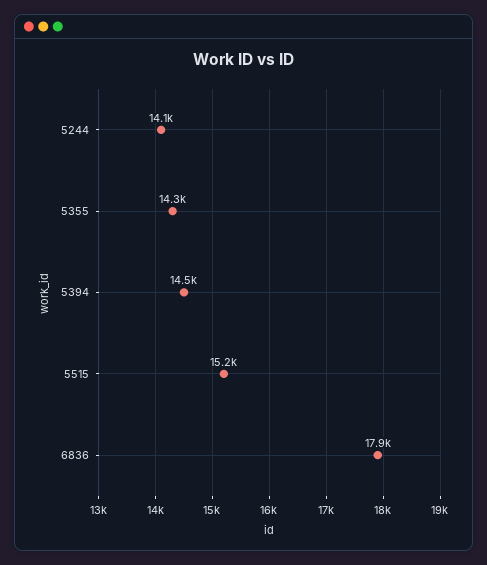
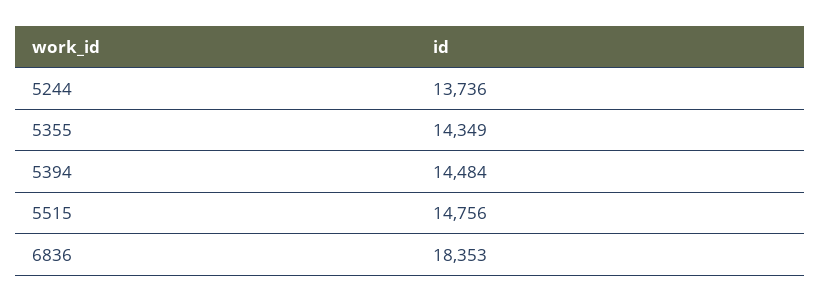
  {
-   "5244": 14100,
+   "5244": 13736,
    "5355": 14349,
    "5394": 14484,
-   "5515": 15200,
+   "5515": 14756,
-   "6836": 17900
+   "6836": 18353
  }

